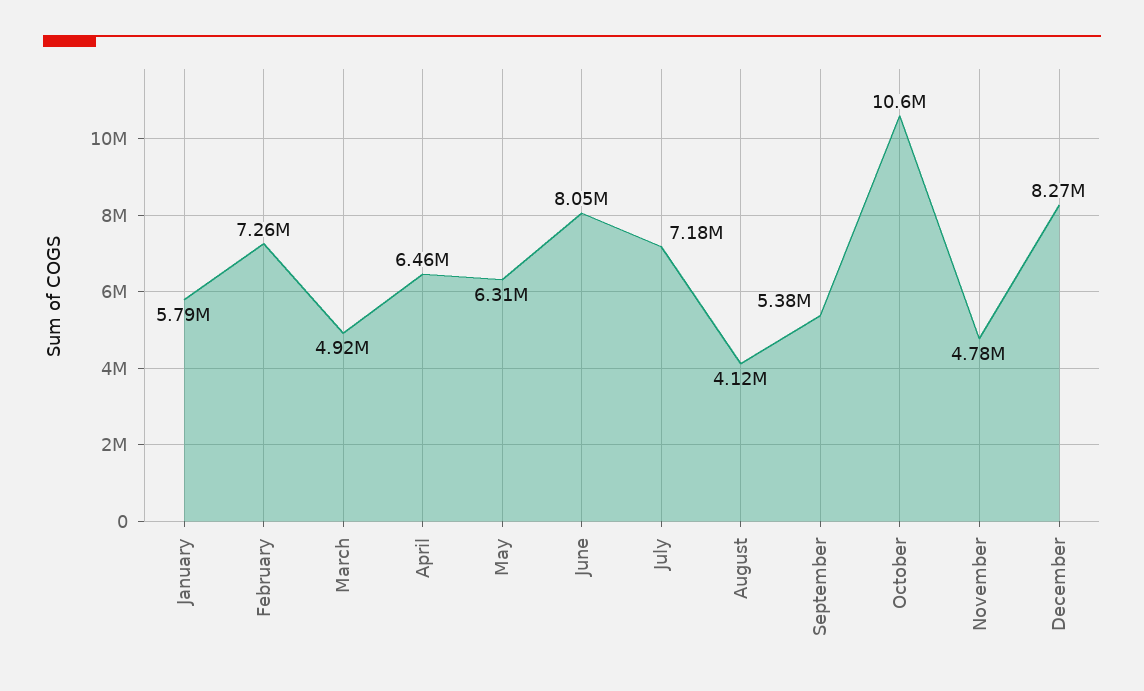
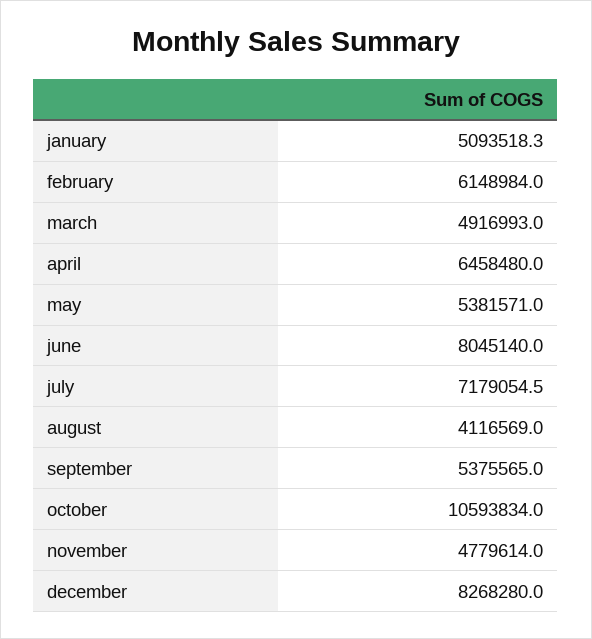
  {
-   "January": 5790000,
+   "January": 5093518.3,
-   "February": 7260000,
+   "February": 6148984,
    "March": 4916993,
    "April": 6458480,
-   "May": 6310000,
+   "May": 5381571,
    "June": 8045140,
    "July": 7179054.5,
    "August": 4116569,
    "September": 5375565,
    "October": 10593834,
    "November": 4779614,
    "December": 8268280
  }

